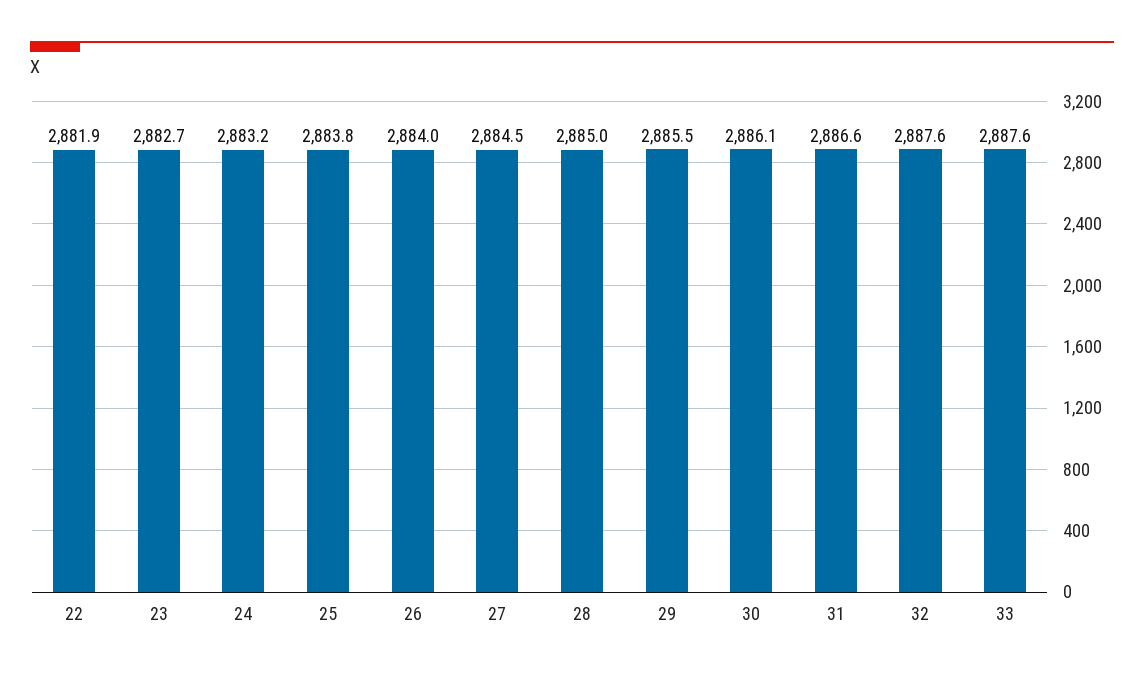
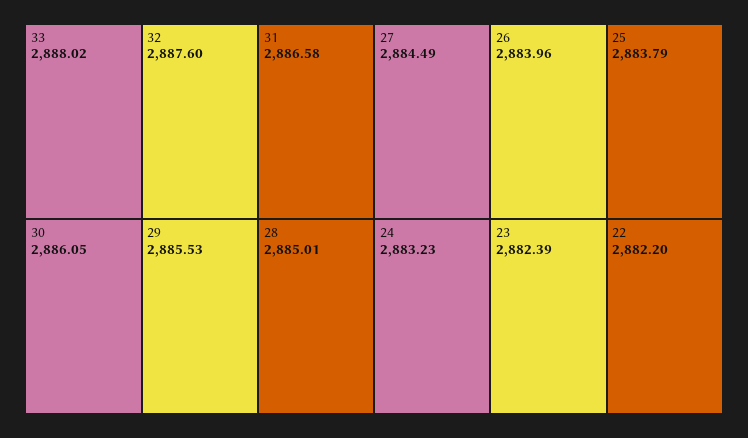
  {
-   "22": 2881.9,
+   "22": 2882.2,
-   "23": 2882.7,
+   "23": 2882.39,
    "24": 2883.23,
    "25": 2883.79,
    "26": 2883.96,
    "27": 2884.49,
    "28": 2885.01,
    "29": 2885.53,
    "30": 2886.05,
    "31": 2886.58,
    "32": 2887.6,
-   "33": 2887.6
+   "33": 2888.02
  }

